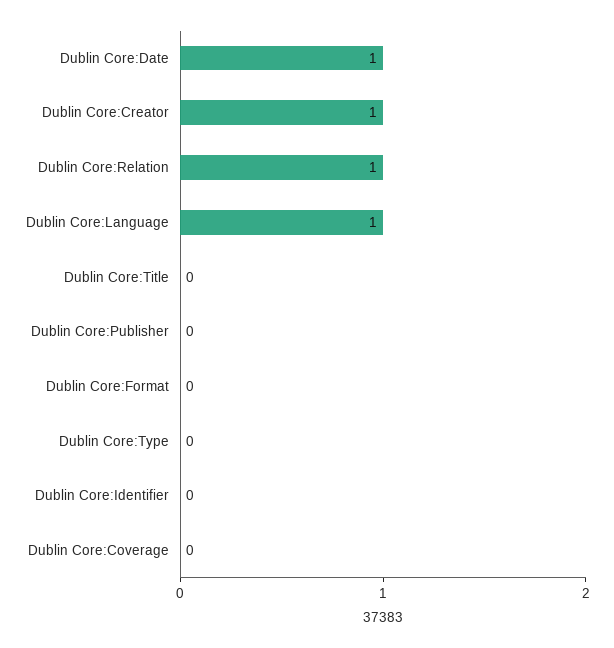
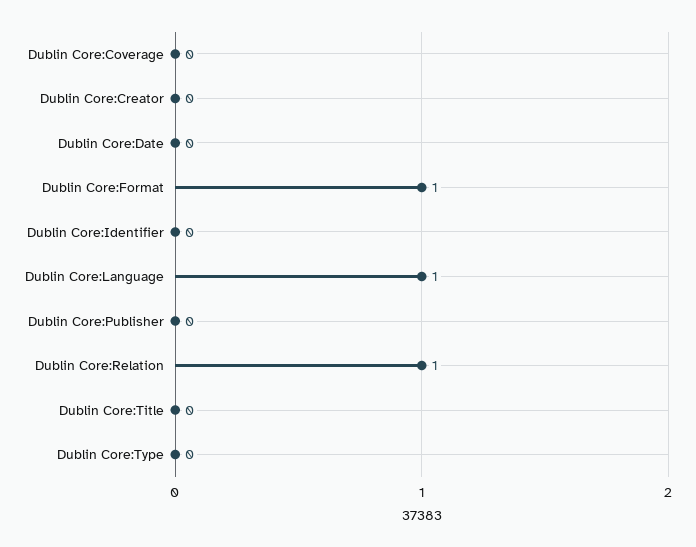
  {
-   "Dublin Core:Date": 1,
+   "Dublin Core:Date": 0,
-   "Dublin Core:Creator": 1,
+   "Dublin Core:Creator": 0,
    "Dublin Core:Relation": 1,
    "Dublin Core:Language": 1,
    "Dublin Core:Title": 0,
    "Dublin Core:Publisher": 0,
-   "Dublin Core:Format": 0,
+   "Dublin Core:Format": 1,
    "Dublin Core:Type": 0,
    "Dublin Core:Identifier": 0,
    "Dublin Core:Coverage": 0
  }

